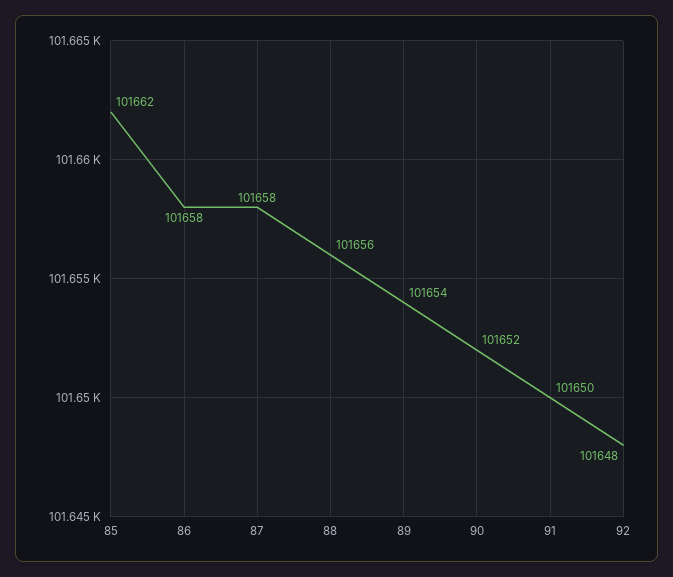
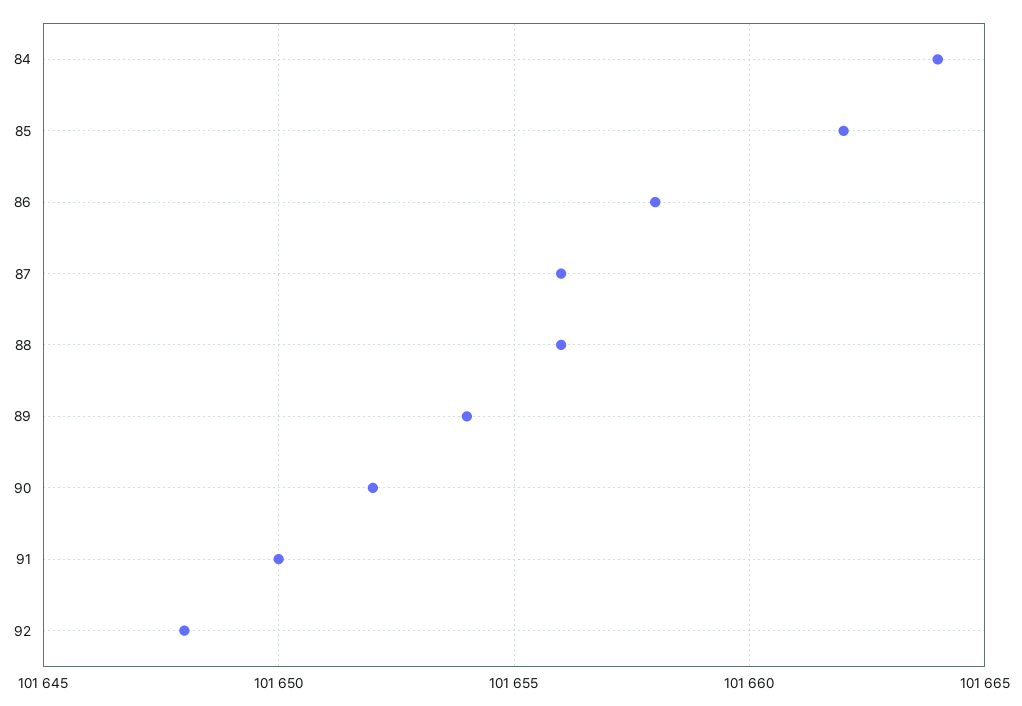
  {
    "85": 101662,
    "86": 101658,
-   "87": 101658,
+   "87": 101656,
    "88": 101656,
    "89": 101654,
    "90": 101652,
    "91": 101650,
-   "92": 101648
+   "92": 101648,
+   "84": 101664
  }

